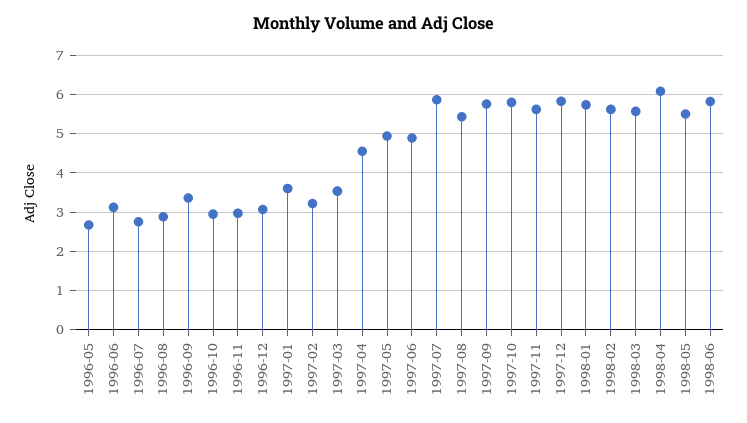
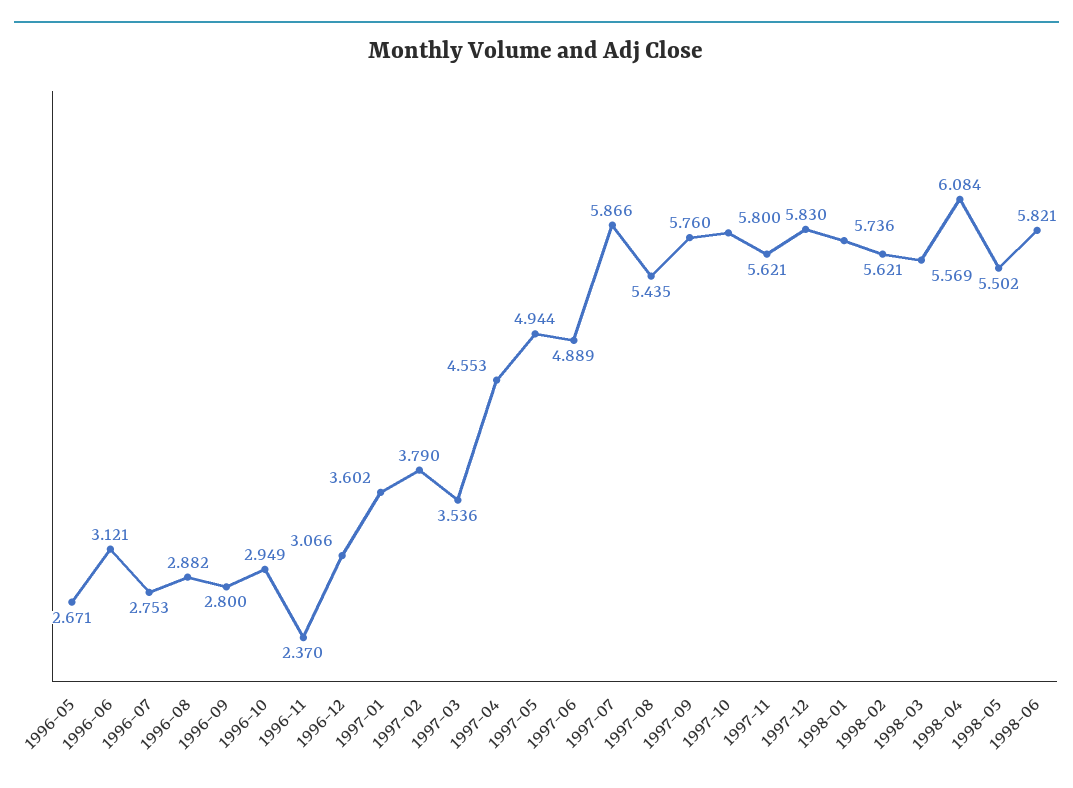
  {
    "1996-05": 2.671,
    "1996-06": 3.121,
    "1996-07": 2.753,
    "1996-08": 2.882,
-   "1996-09": 3.4,
+   "1996-09": 2.8,
    "1996-10": 2.949,
-   "1996-11": 3,
+   "1996-11": 2.37,
    "1996-12": 3.066,
    "1997-01": 3.602,
-   "1997-02": 3.2,
+   "1997-02": 3.79,
    "1997-03": 3.536,
    "1997-04": 4.553,
    "1997-05": 4.944,
    "1997-06": 4.889,
    "1997-07": 5.866,
    "1997-08": 5.435,
    "1997-09": 5.76,
    "1997-10": 5.8,
    "1997-11": 5.621,
    "1997-12": 5.83,
    "1998-01": 5.736,
    "1998-02": 5.621,
    "1998-03": 5.569,
    "1998-04": 6.084,
    "1998-05": 5.502,
    "1998-06": 5.821
  }

